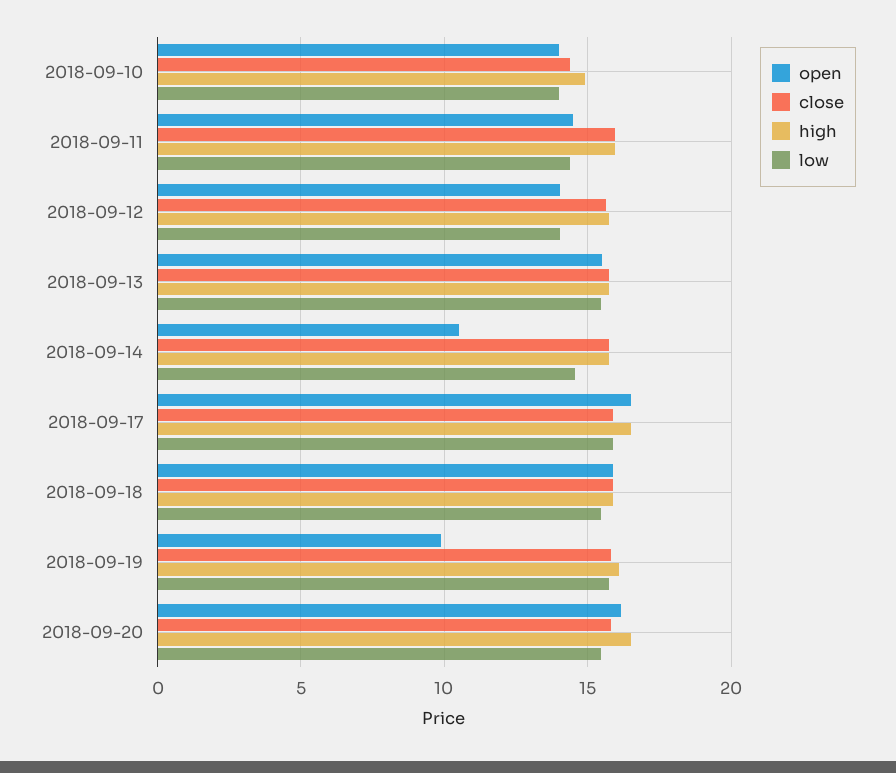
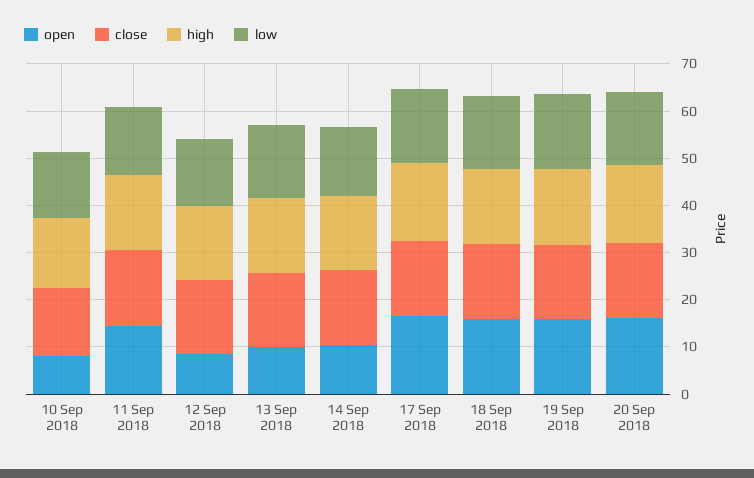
  {
    "open": {
-     "2018-09-10": 14,
+     "2018-09-10": 8,
      "2018-09-11": 14.5,
-     "2018-09-12": 14,
+     "2018-09-12": 8,
-     "2018-09-13": 15.5,
+     "2018-09-13": 10,
      "2018-09-14": 10.5,
      "2018-09-17": 16.5,
      "2018-09-18": 16,
-     "2018-09-19": 10,
+     "2018-09-19": 16,
      "2018-09-20": 16
    },
    "close": {
      "2018-09-10": 14.5,
      "2018-09-11": 16,
      "2018-09-12": 15.5,
      "2018-09-13": 16,
      "2018-09-14": 16,
      "2018-09-17": 16,
      "2018-09-18": 16,
      "2018-09-19": 16,
      "2018-09-20": 16
    },
    "high": {
      "2018-09-10": 15,
      "2018-09-11": 16,
      "2018-09-12": 16,
      "2018-09-13": 16,
      "2018-09-14": 16,
      "2018-09-17": 16.5,
      "2018-09-18": 16,
      "2018-09-19": 16,
      "2018-09-20": 16.5
    },
    "low": {
      "2018-09-10": 14,
      "2018-09-11": 14.5,
      "2018-09-12": 14,
      "2018-09-13": 15.5,
      "2018-09-14": 14.5,
      "2018-09-17": 16,
      "2018-09-18": 15.5,
      "2018-09-19": 15.5,
      "2018-09-20": 15.5
    }
  }

